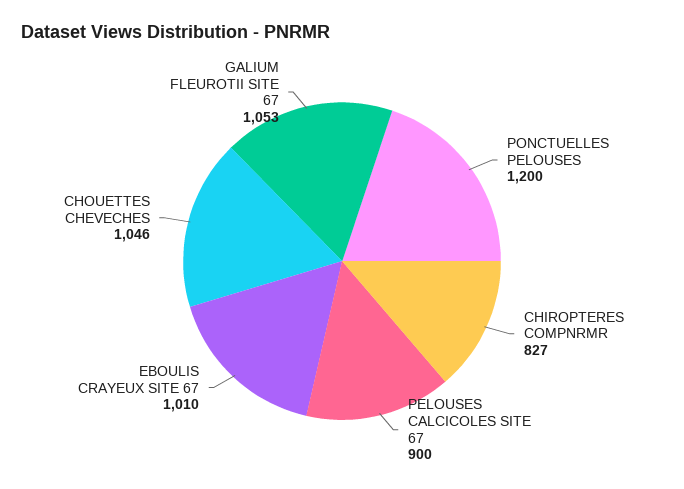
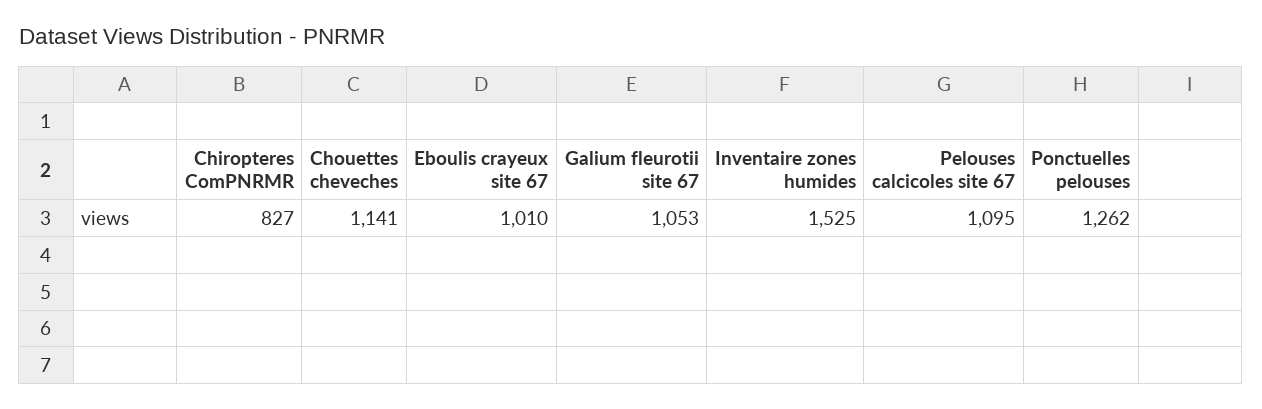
  {
-   "PONCTUELLES PELOUSES": 1200,
+   "PONCTUELLES PELOUSES": 1262,
    "CHIROPTERES COMPNRMR": 827,
-   "PELOUSES CALCICOLES SITE 67": 900,
+   "PELOUSES CALCICOLES SITE 67": 1095,
    "EBOULIS CRAYEUX SITE 67": 1010,
-   "CHOUETTES CHEVECHES": 1046,
+   "CHOUETTES CHEVECHES": 1141,
-   "GALIUM FLEUROTII SITE 67": 1053
+   "GALIUM FLEUROTII SITE 67": 1053,
+   "Inventaire zones humides": 1525
  }

